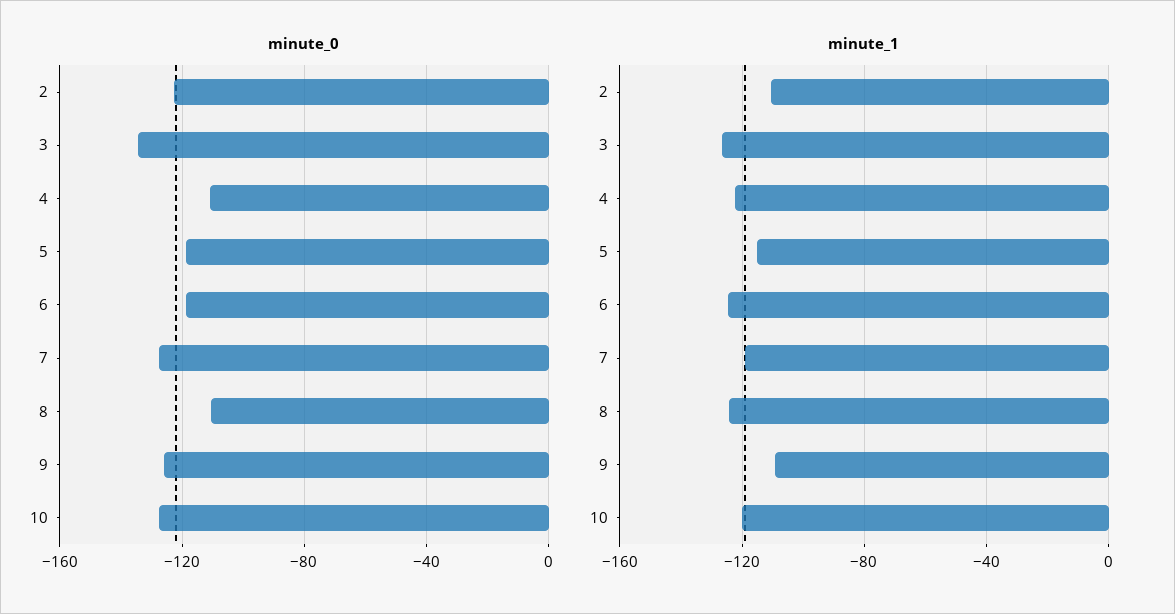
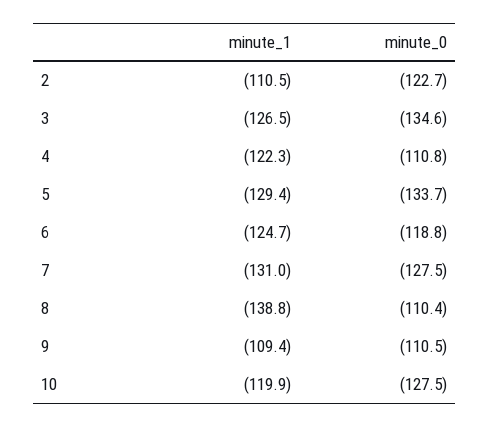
  {
    "minute_0": {
      "2": -122.7,
      "3": -134.6,
      "4": -110.8,
-     "5": -120,
+     "5": -133.7,
      "6": -118.8,
      "7": -127.5,
      "8": -110.4,
-     "9": -125,
+     "9": -110.5,
      "10": -127.5
    },
    "minute_1": {
      "2": -110.5,
      "3": -126.5,
      "4": -122.3,
-     "5": -115,
+     "5": -129.4,
      "6": -124.7,
-     "7": -120,
+     "7": -131,
-     "8": -125,
+     "8": -138.8,
      "9": -109.4,
      "10": -119.9
    }
  }

